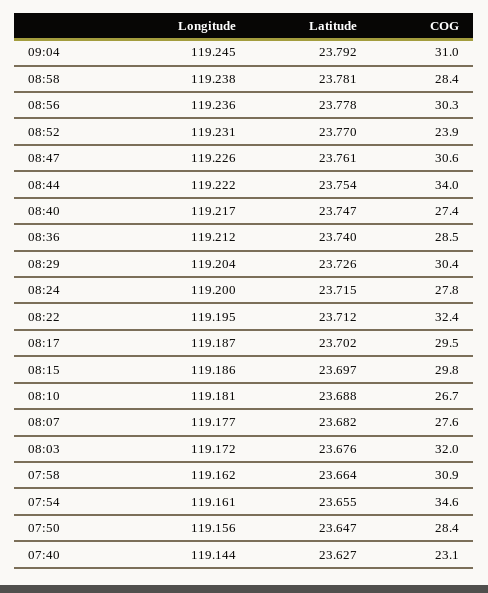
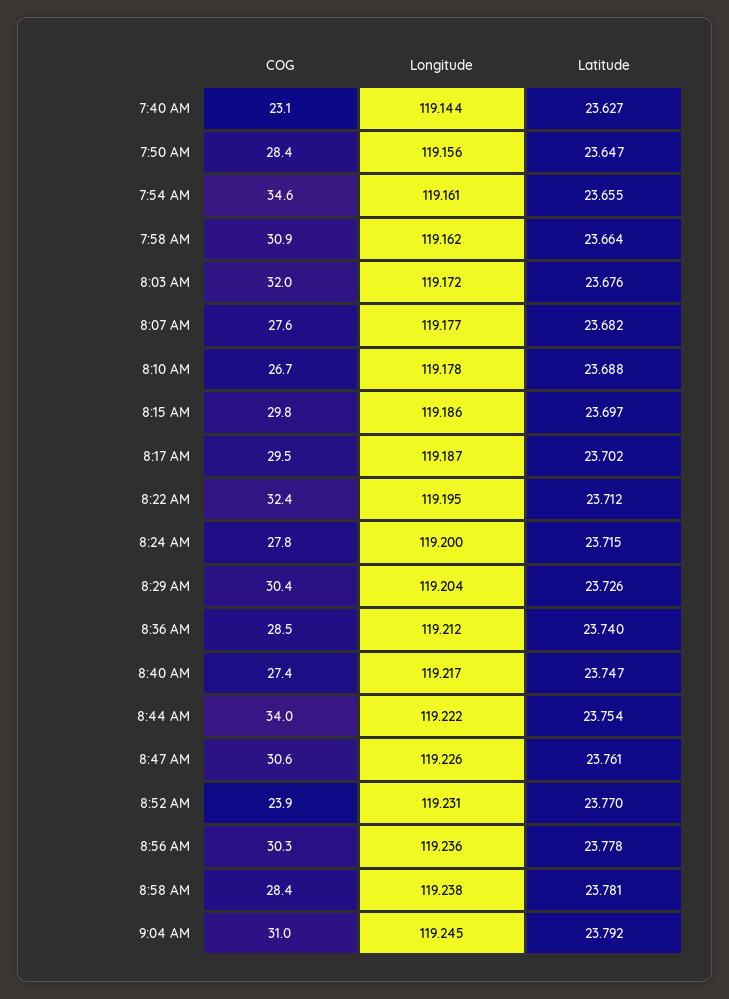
  {
    "Longitude": {
      "09:04": 119.245,
      "08:58": 119.238,
      "08:56": 119.236,
      "08:52": 119.231,
      "08:47": 119.226,
      "08:44": 119.222,
      "08:40": 119.217,
      "08:36": 119.212,
      "08:29": 119.204,
      "08:24": 119.2,
      "08:22": 119.195,
      "08:17": 119.187,
      "08:15": 119.186,
-     "08:10": 119.181,
+     "08:10": 119.178,
      "08:07": 119.177,
      "08:03": 119.172,
      "07:58": 119.162,
      "07:54": 119.161,
      "07:50": 119.156,
      "07:40": 119.144
    },
    "Latitude": {
      "09:04": 23.792,
      "08:58": 23.781,
      "08:56": 23.778,
      "08:52": 23.77,
      "08:47": 23.761,
      "08:44": 23.754,
      "08:40": 23.747,
      "08:36": 23.74,
      "08:29": 23.726,
      "08:24": 23.715,
      "08:22": 23.712,
      "08:17": 23.702,
      "08:15": 23.697,
      "08:10": 23.688,
      "08:07": 23.682,
      "08:03": 23.676,
      "07:58": 23.664,
      "07:54": 23.655,
      "07:50": 23.647,
      "07:40": 23.627
    },
    "COG": {
      "09:04": 31,
      "08:58": 28.4,
      "08:56": 30.3,
      "08:52": 23.9,
      "08:47": 30.6,
      "08:44": 34,
      "08:40": 27.4,
      "08:36": 28.5,
      "08:29": 30.4,
      "08:24": 27.8,
      "08:22": 32.4,
      "08:17": 29.5,
      "08:15": 29.8,
      "08:10": 26.7,
      "08:07": 27.6,
      "08:03": 32,
      "07:58": 30.9,
      "07:54": 34.6,
      "07:50": 28.4,
      "07:40": 23.1
    }
  }

